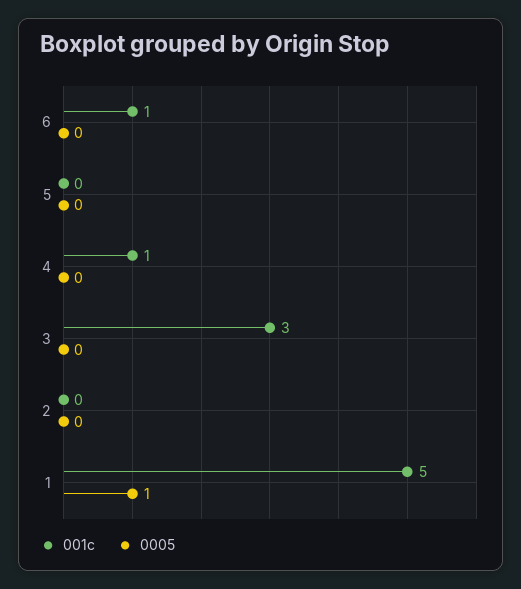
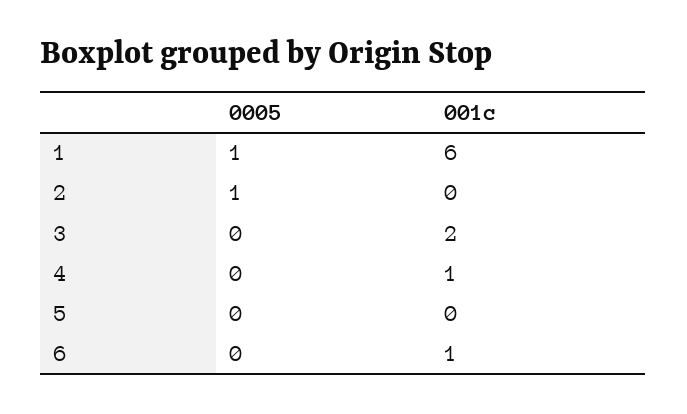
  {
    "001c": {
      "6": 1,
      "5": 0,
      "4": 1,
-     "3": 3,
+     "3": 2,
      "2": 0,
-     "1": 5
+     "1": 6
    },
    "0005": {
      "6": 0,
      "5": 0,
      "4": 0,
      "3": 0,
-     "2": 0,
+     "2": 1,
      "1": 1
    }
  }

